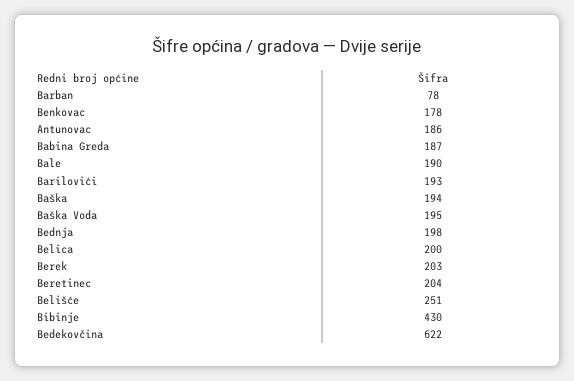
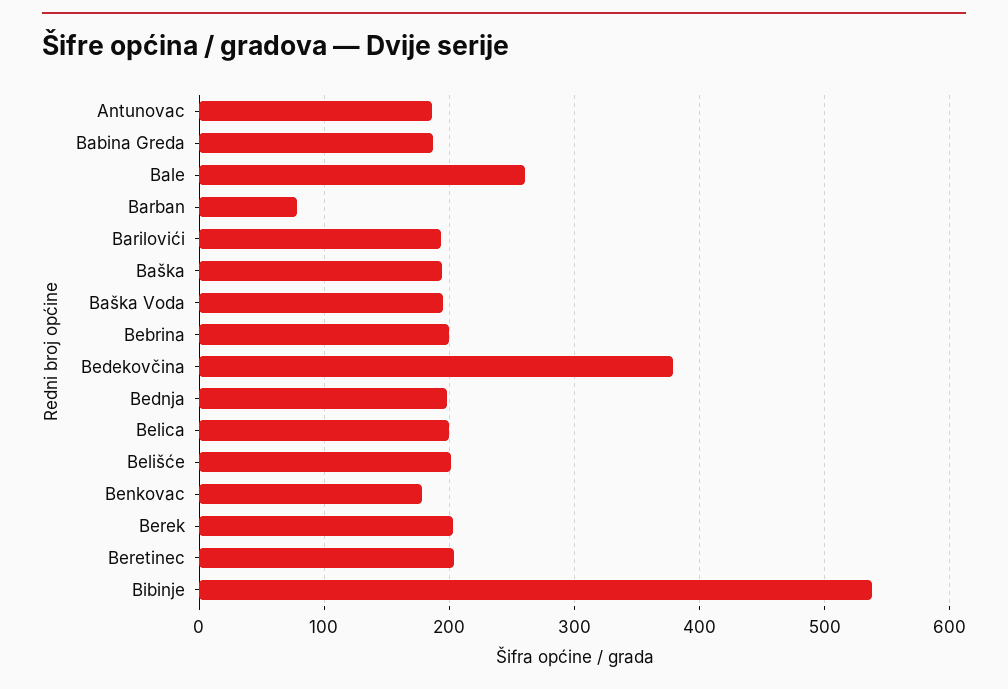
  {
    "Barban": 78,
    "Benkovac": 178,
    "Antunovac": 186,
    "Babina Greda": 187,
-   "Bale": 190,
+   "Bale": 260,
    "Barilovići": 193,
    "Baška": 194,
    "Baška Voda": 195,
    "Bednja": 198,
    "Belica": 200,
    "Berek": 203,
    "Beretinec": 204,
-   "Belišće": 251,
+   "Belišće": 200,
-   "Bibinje": 430,
+   "Bibinje": 540,
-   "Bedekovčina": 622
+   "Bedekovčina": 380,
+   "Bebrina": 200
  }

